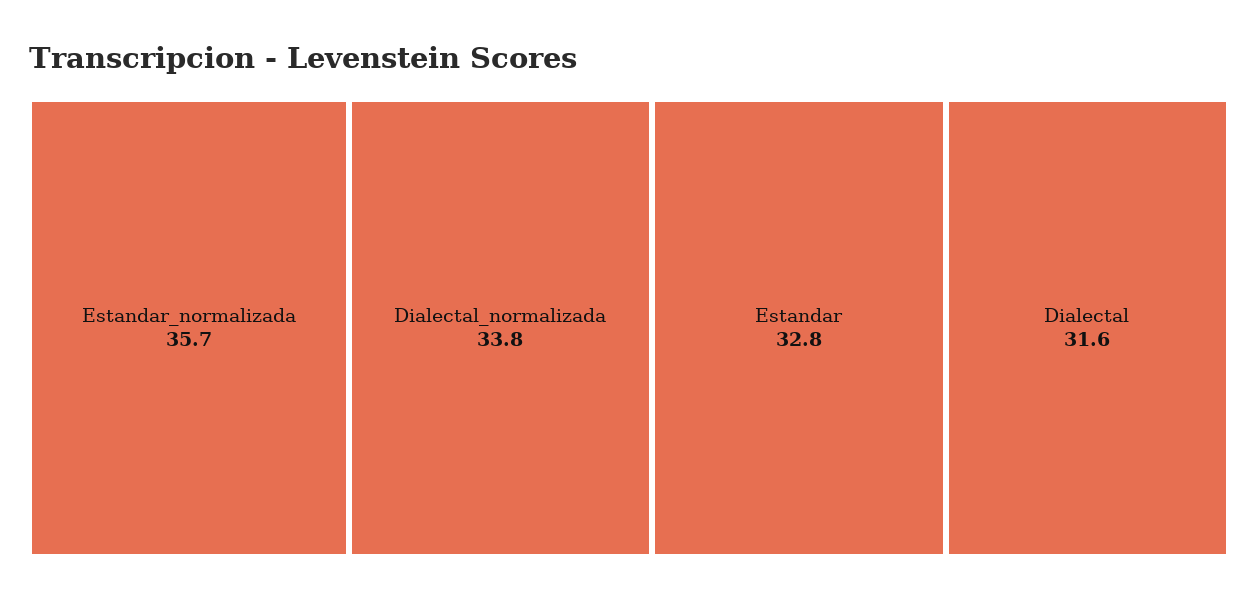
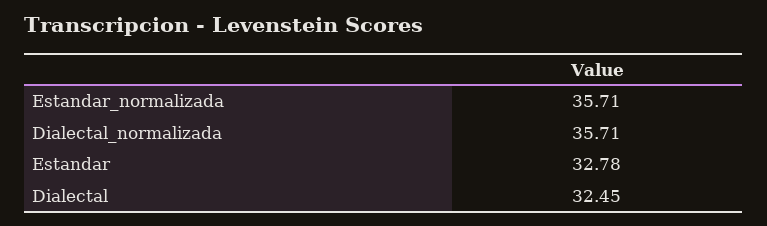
  {
    "Estandar_normalizada": 35.71,
-   "Dialectal_normalizada": 33.8,
+   "Dialectal_normalizada": 35.71,
    "Estandar": 32.78,
-   "Dialectal": 31.6
+   "Dialectal": 32.45
  }

